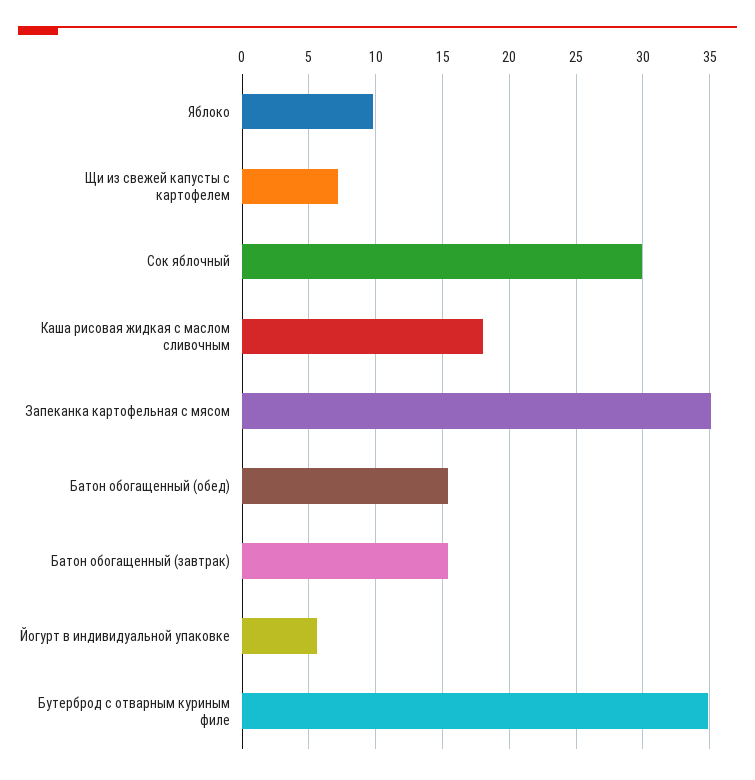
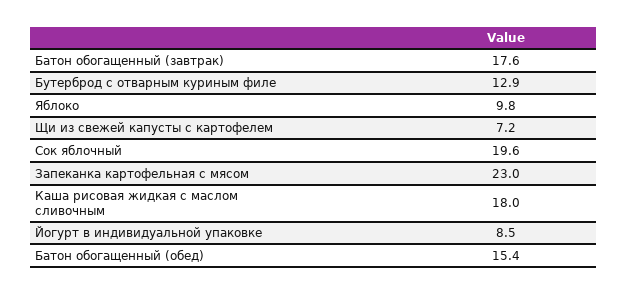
  {
    "Яблоко": 9.8,
    "Щи из свежей капусты с картофелем": 7.2,
-   "Сок яблочный": 30,
+   "Сок яблочный": 19.6,
    "Каша рисовая жидкая с маслом сливочным": 18,
-   "Запеканка картофельная с мясом": 35,
+   "Запеканка картофельная с мясом": 23,
    "Батон обогащенный (обед)": 15.4,
-   "Батон обогащенный (завтрак)": 15.5,
+   "Батон обогащенный (завтрак)": 17.6,
-   "Йогурт в индивидуальной упаковке": 5.5,
+   "Йогурт в индивидуальной упаковке": 8.5,
-   "Бутерброд с отварным куриным филе": 35
+   "Бутерброд с отварным куриным филе": 12.9
  }

